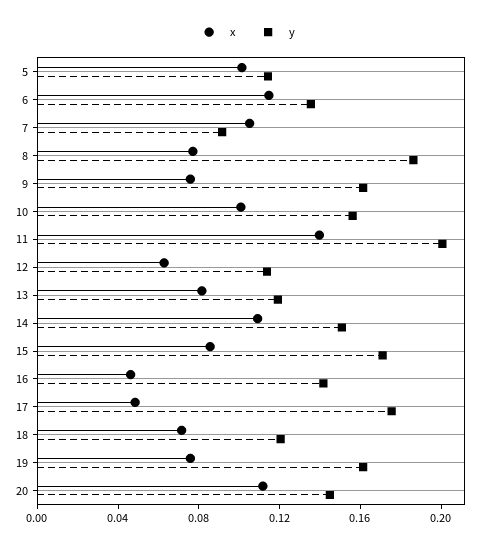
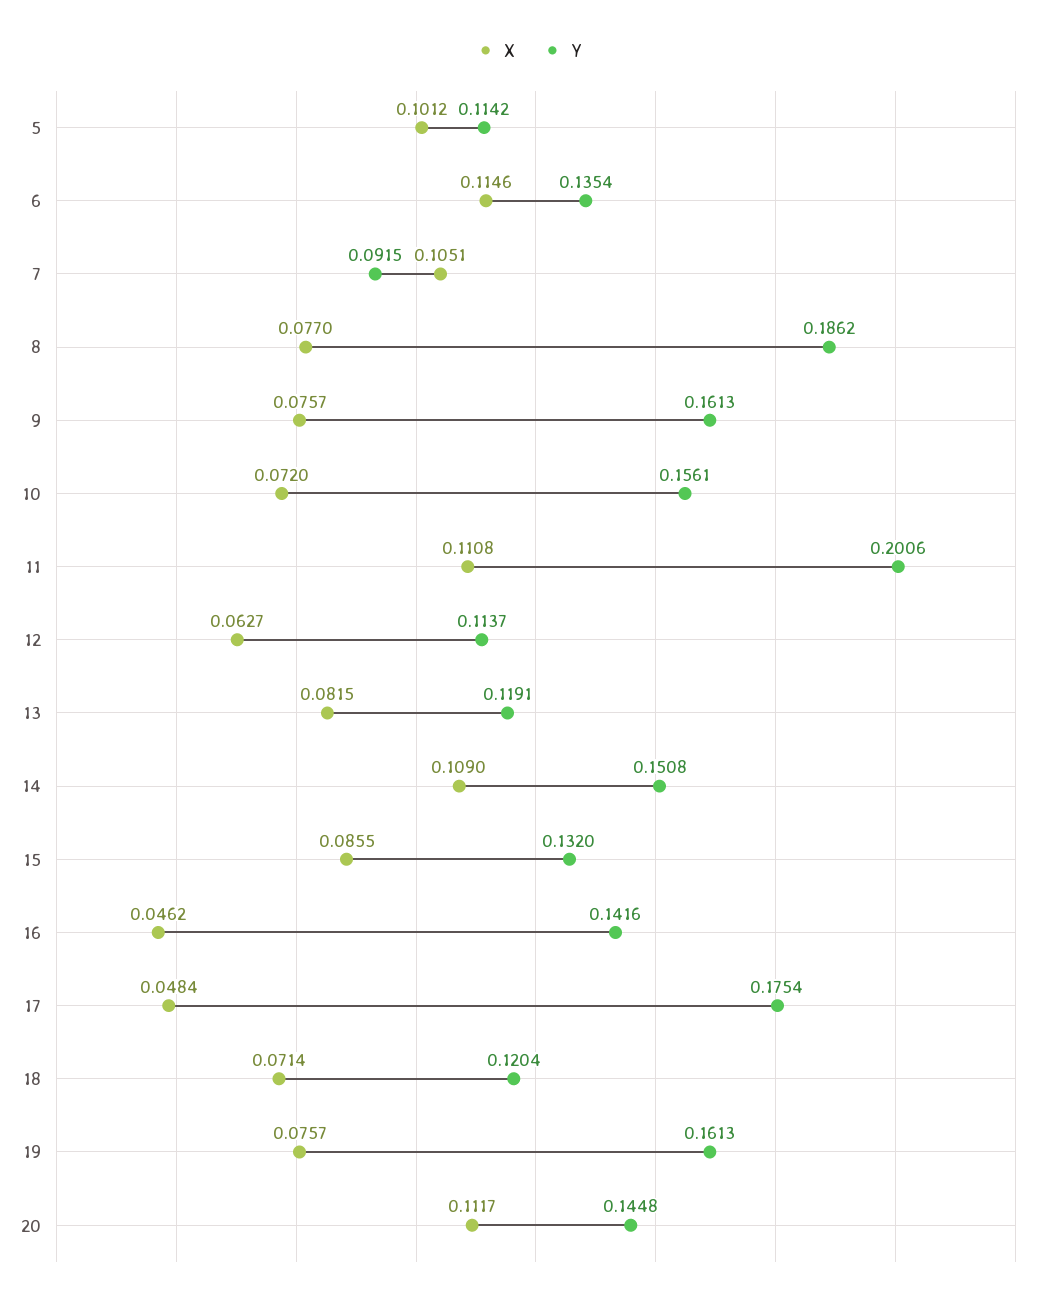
  {
    "x": {
      "5": 0.1012,
      "6": 0.1146,
      "7": 0.1051,
      "8": 0.077,
      "9": 0.0757,
-     "10": 0.1,
+     "10": 0.072,
-     "11": 0.14,
+     "11": 0.1108,
      "12": 0.0627,
      "13": 0.0815,
      "14": 0.109,
      "15": 0.0855,
      "16": 0.0462,
      "17": 0.0484,
      "18": 0.0714,
      "19": 0.0757,
      "20": 0.1117
    },
    "y": {
      "5": 0.1142,
      "6": 0.1354,
      "7": 0.0915,
      "8": 0.1862,
      "9": 0.1613,
      "10": 0.1561,
      "11": 0.2006,
      "12": 0.1137,
      "13": 0.1191,
      "14": 0.1508,
-     "15": 0.17,
+     "15": 0.132,
      "16": 0.1416,
      "17": 0.1754,
      "18": 0.1204,
      "19": 0.1613,
      "20": 0.1448
    }
  }

